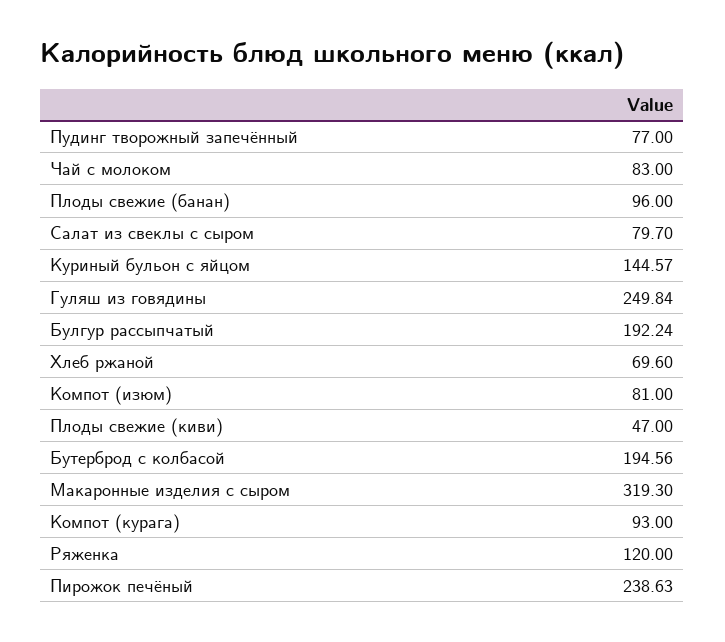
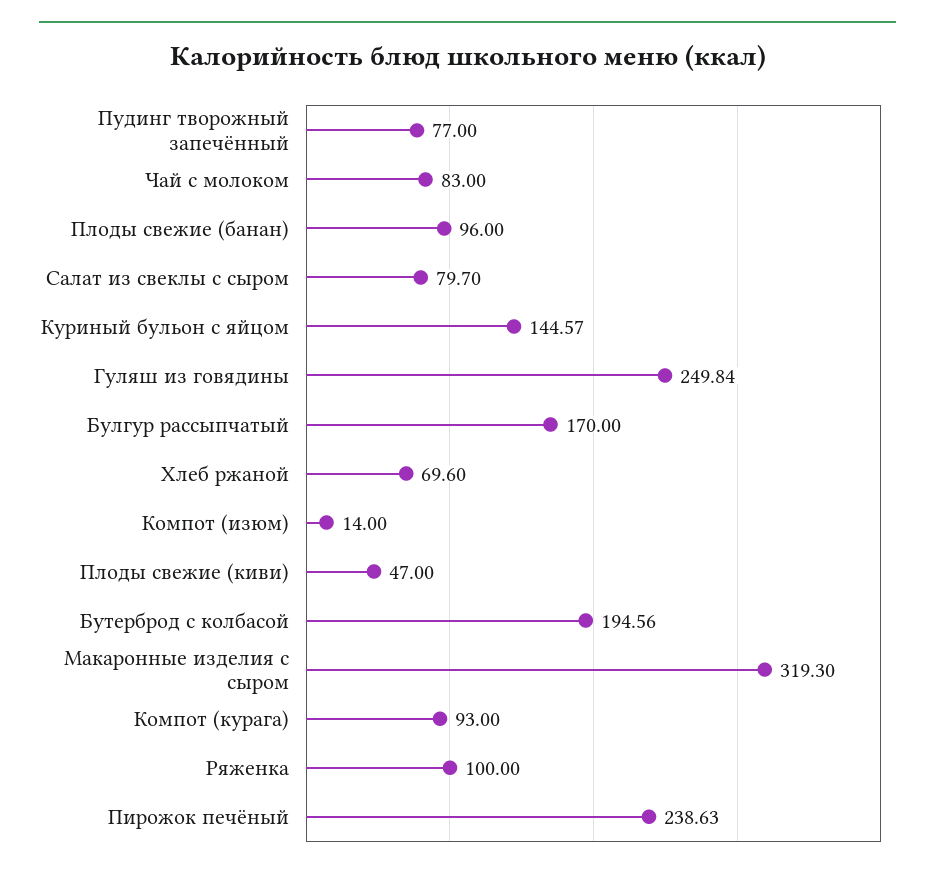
  {
    "Пудинг творожный запечённый": 77,
    "Чай с молоком": 83,
    "Плоды свежие (банан)": 96,
    "Салат из свеклы с сыром": 79.7,
    "Куриный бульон с яйцом": 144.57,
    "Гуляш из говядины": 249.84,
-   "Булгур рассыпчатый": 192.24,
+   "Булгур рассыпчатый": 170,
    "Хлеб ржаной": 69.6,
-   "Компот (изюм)": 81,
+   "Компот (изюм)": 14,
    "Плоды свежие (киви)": 47,
    "Бутерброд с колбасой": 194.56,
    "Макаронные изделия с сыром": 319.3,
    "Компот (курага)": 93,
-   "Ряженка": 120,
+   "Ряженка": 100,
    "Пирожок печёный": 238.63
  }

